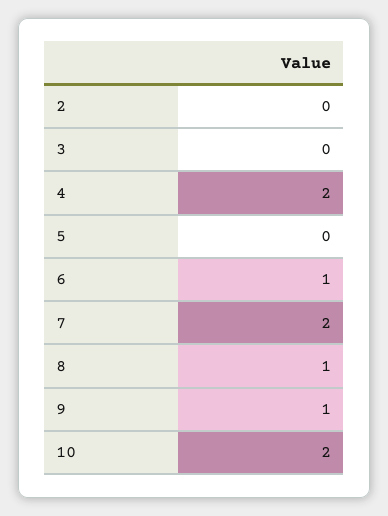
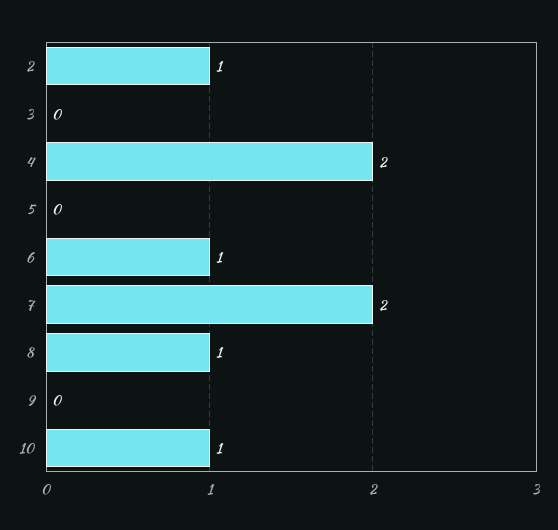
  {
-   "2": 0,
+   "2": 1,
    "3": 0,
    "4": 2,
    "5": 0,
    "6": 1,
    "7": 2,
    "8": 1,
-   "9": 1,
+   "9": 0,
-   "10": 2
+   "10": 1
  }

